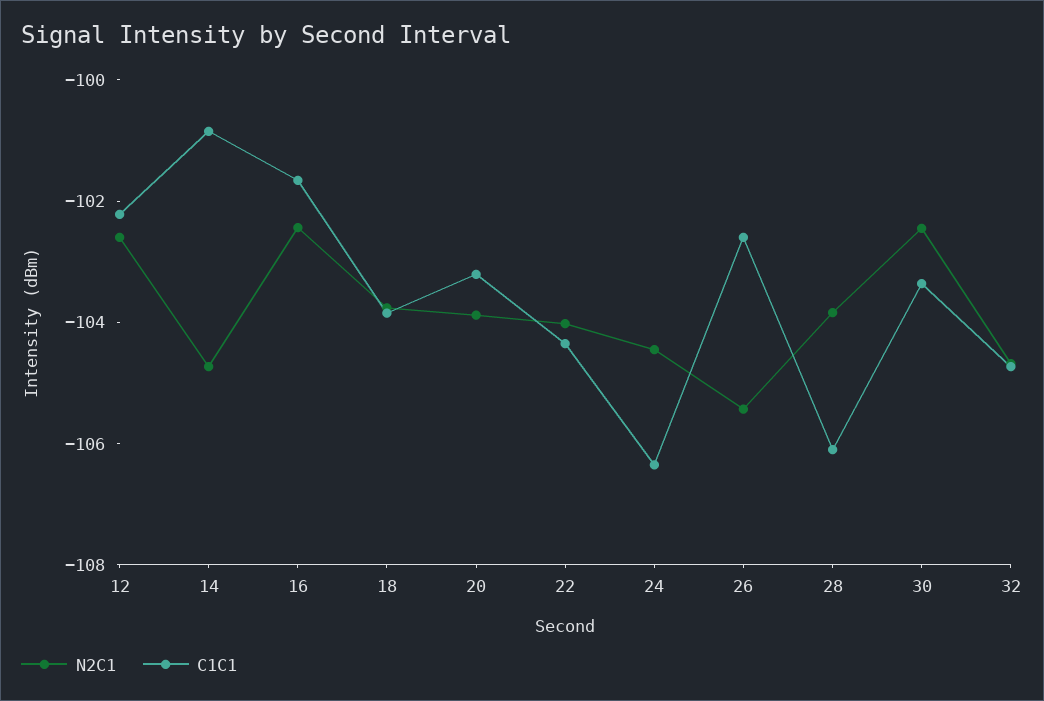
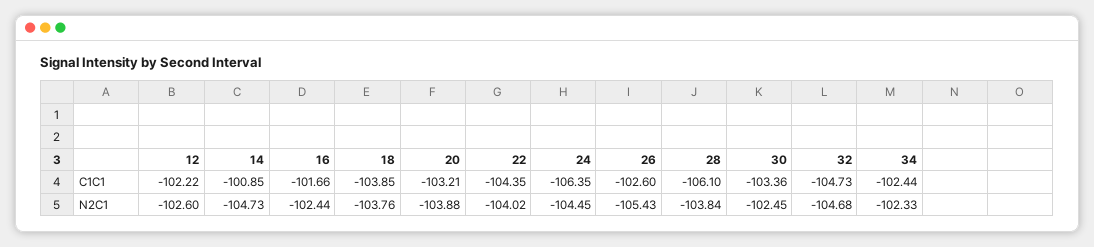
  {
    "N2C1": {
      "12": -102.6,
      "14": -104.73,
      "16": -102.44,
      "18": -103.76,
      "20": -103.88,
      "22": -104.02,
      "24": -104.45,
      "26": -105.43,
      "28": -103.84,
      "30": -102.45,
-     "32": -104.68
+     "32": -104.68,
+     "34": -102.33
    },
    "C1C1": {
      "12": -102.22,
      "14": -100.85,
      "16": -101.66,
      "18": -103.85,
      "20": -103.21,
      "22": -104.35,
      "24": -106.35,
      "26": -102.6,
      "28": -106.1,
      "30": -103.36,
-     "32": -104.73
+     "32": -104.73,
+     "34": -102.44
    }
  }

